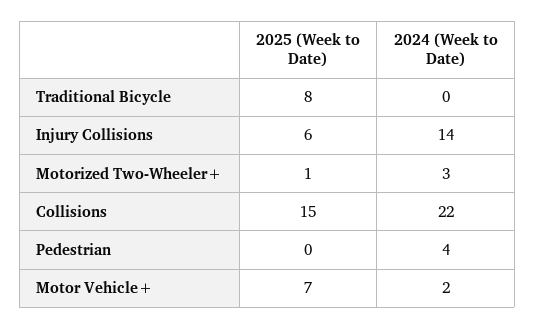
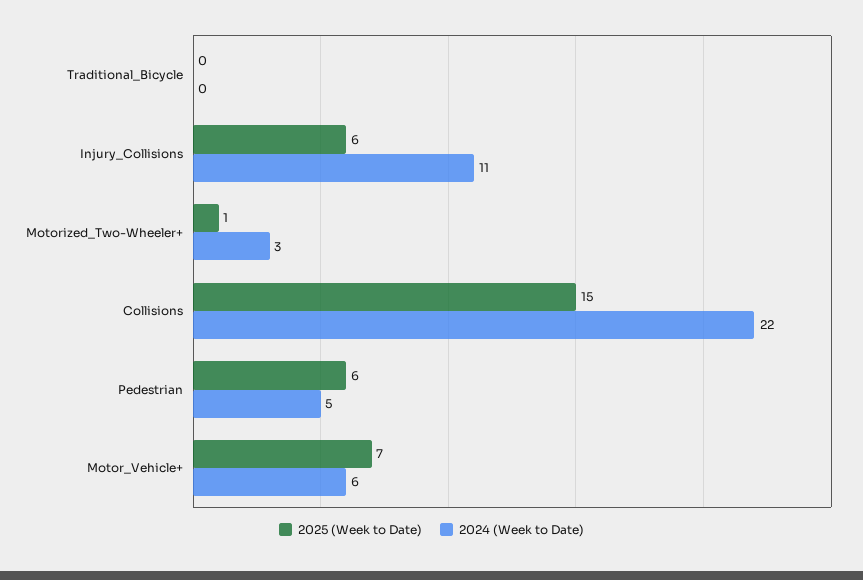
  {
    "2025 (Week to Date)": {
-     "Traditional Bicycle": 8,
+     "Traditional Bicycle": 0,
      "Injury Collisions": 6,
      "Motorized Two-Wheeler+": 1,
      "Collisions": 15,
-     "Pedestrian": 0,
+     "Pedestrian": 6,
      "Motor Vehicle+": 7
    },
    "2024 (Week to Date)": {
      "Traditional Bicycle": 0,
-     "Injury Collisions": 14,
+     "Injury Collisions": 11,
      "Motorized Two-Wheeler+": 3,
      "Collisions": 22,
-     "Pedestrian": 4,
+     "Pedestrian": 5,
-     "Motor Vehicle+": 2
+     "Motor Vehicle+": 6
    }
  }

